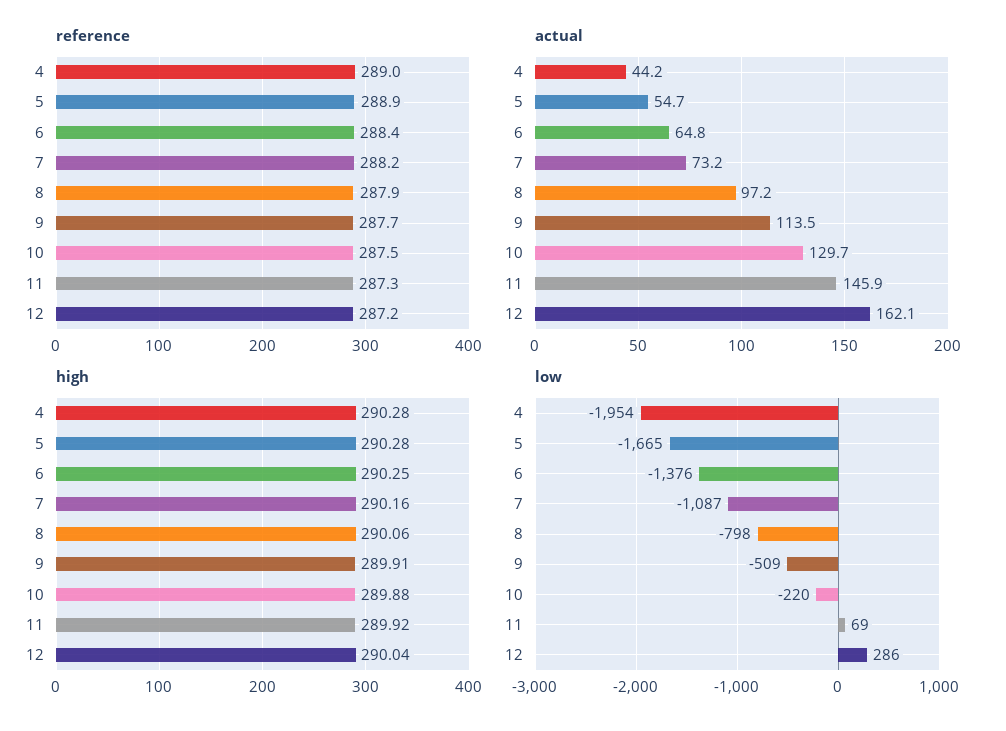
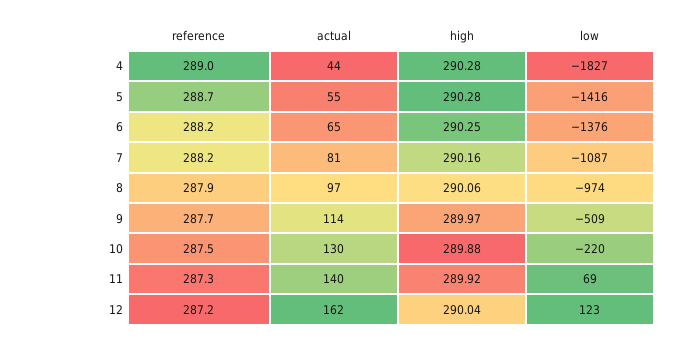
  {
    "reference": {
      "4": 289,
-     "5": 288.9,
+     "5": 288.7,
-     "6": 288.4,
+     "6": 288.2,
      "7": 288.2,
      "8": 287.9,
      "9": 287.7,
      "10": 287.5,
      "11": 287.3,
      "12": 287.2
    },
    "actual": {
      "4": 44.2,
      "5": 54.7,
      "6": 64.8,
-     "7": 73.2,
+     "7": 81,
      "8": 97.2,
      "9": 113.5,
      "10": 129.7,
-     "11": 145.9,
+     "11": 140,
      "12": 162.1
    },
    "high": {
      "4": 290.28,
      "5": 290.28,
      "6": 290.25,
      "7": 290.16,
      "8": 290.06,
-     "9": 289.91,
+     "9": 289.97,
      "10": 289.88,
      "11": 289.92,
      "12": 290.04
    },
    "low": {
-     "4": -1954,
+     "4": -1827,
-     "5": -1665,
+     "5": -1416,
      "6": -1376,
      "7": -1087,
-     "8": -798,
+     "8": -974,
      "9": -509,
      "10": -220,
      "11": 69,
-     "12": 286
+     "12": 123
    }
  }

